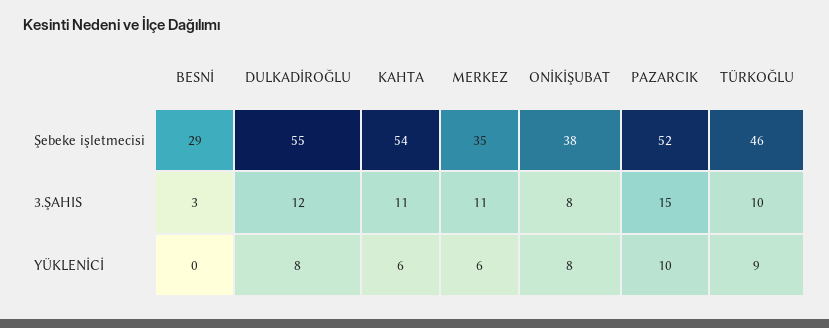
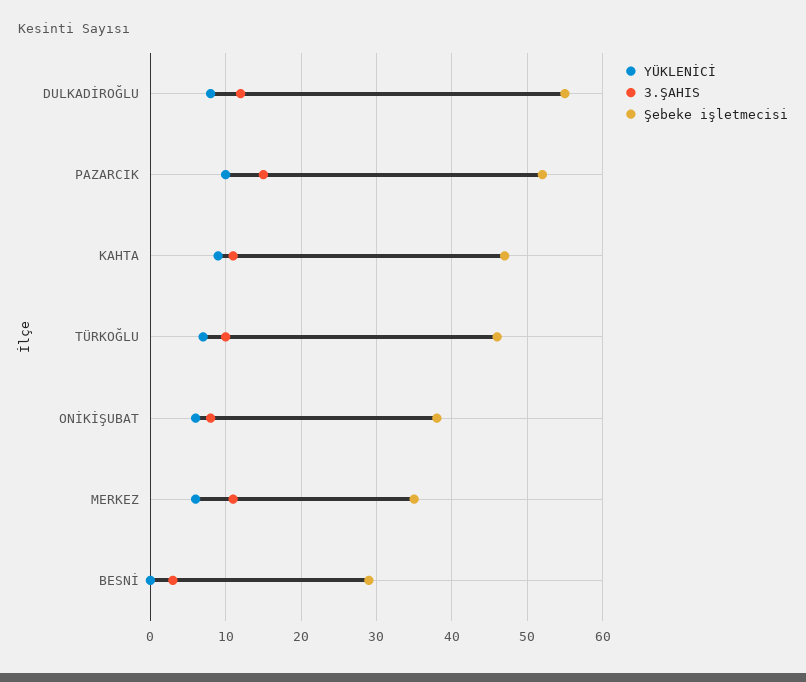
  {
    "Şebeke işletmecisi": {
      "BESNİ": 29,
      "DULKADİROĞLU": 55,
-     "KAHTA": 54,
+     "KAHTA": 47,
      "MERKEZ": 35,
      "ONİKİŞUBAT": 38,
      "PAZARCIK": 52,
      "TÜRKOĞLU": 46
    },
    "3.ŞAHIS": {
      "BESNİ": 3,
      "DULKADİROĞLU": 12,
      "KAHTA": 11,
      "MERKEZ": 11,
      "ONİKİŞUBAT": 8,
      "PAZARCIK": 15,
      "TÜRKOĞLU": 10
    },
    "YÜKLENİCİ": {
      "BESNİ": 0,
      "DULKADİROĞLU": 8,
-     "KAHTA": 6,
+     "KAHTA": 9,
      "MERKEZ": 6,
-     "ONİKİŞUBAT": 8,
+     "ONİKİŞUBAT": 6,
      "PAZARCIK": 10,
-     "TÜRKOĞLU": 9
+     "TÜRKOĞLU": 7
    }
  }

